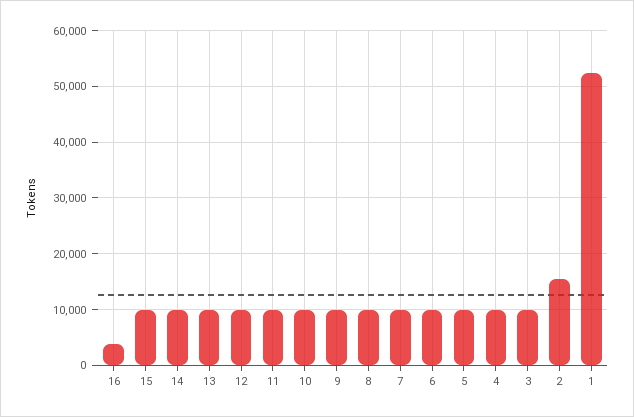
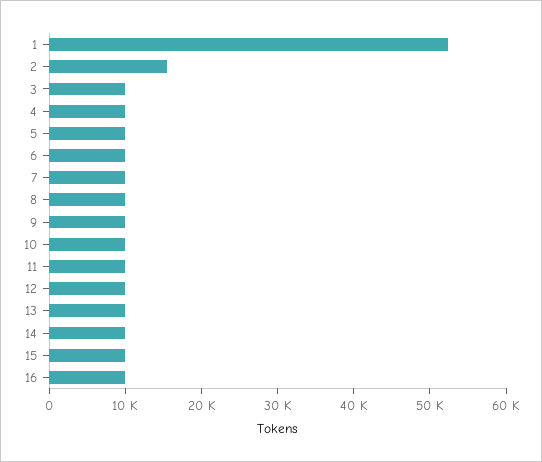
  {
-   "16": 4000,
+   "16": 10000,
    "15": 10000,
    "14": 10000,
    "13": 10000,
    "12": 10000,
    "11": 10000,
    "10": 10000,
    "9": 10000,
    "8": 10000,
    "7": 10000,
    "6": 10000,
    "5": 10000,
    "4": 10000,
    "3": 10000,
    "2": 16000,
    "1": 52000
  }

